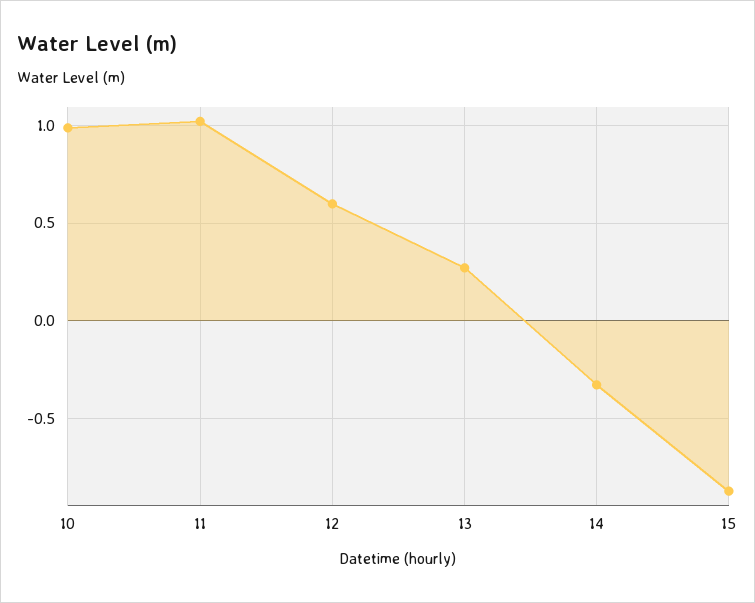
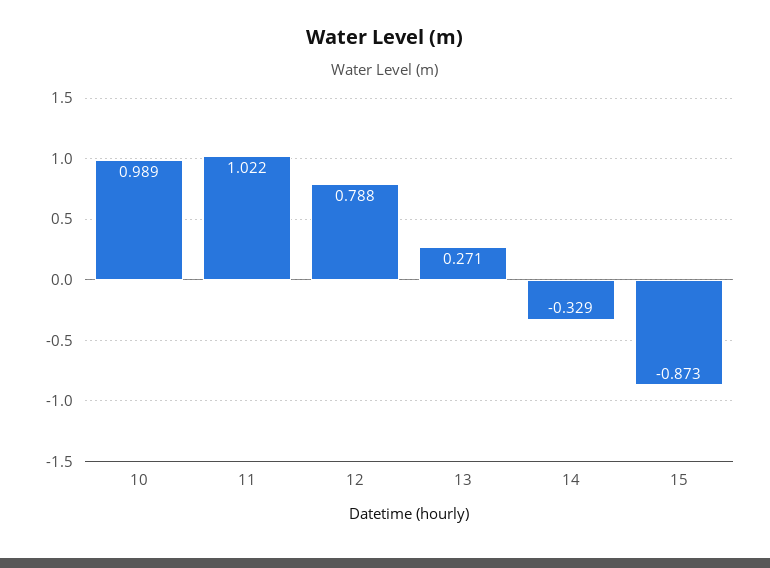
  {
    "10": 0.989,
    "11": 1.022,
-   "12": 0.6,
+   "12": 0.788,
    "13": 0.271,
    "14": -0.329,
    "15": -0.873
  }

